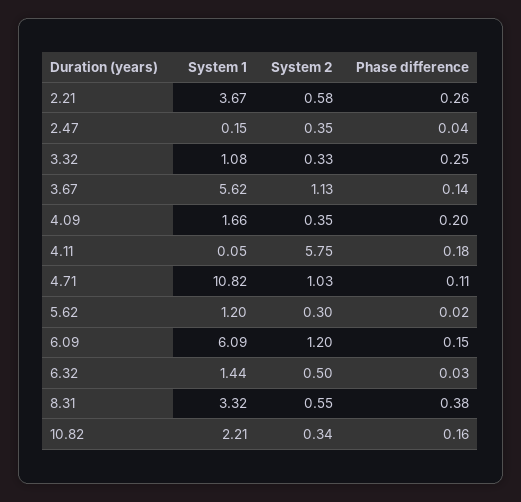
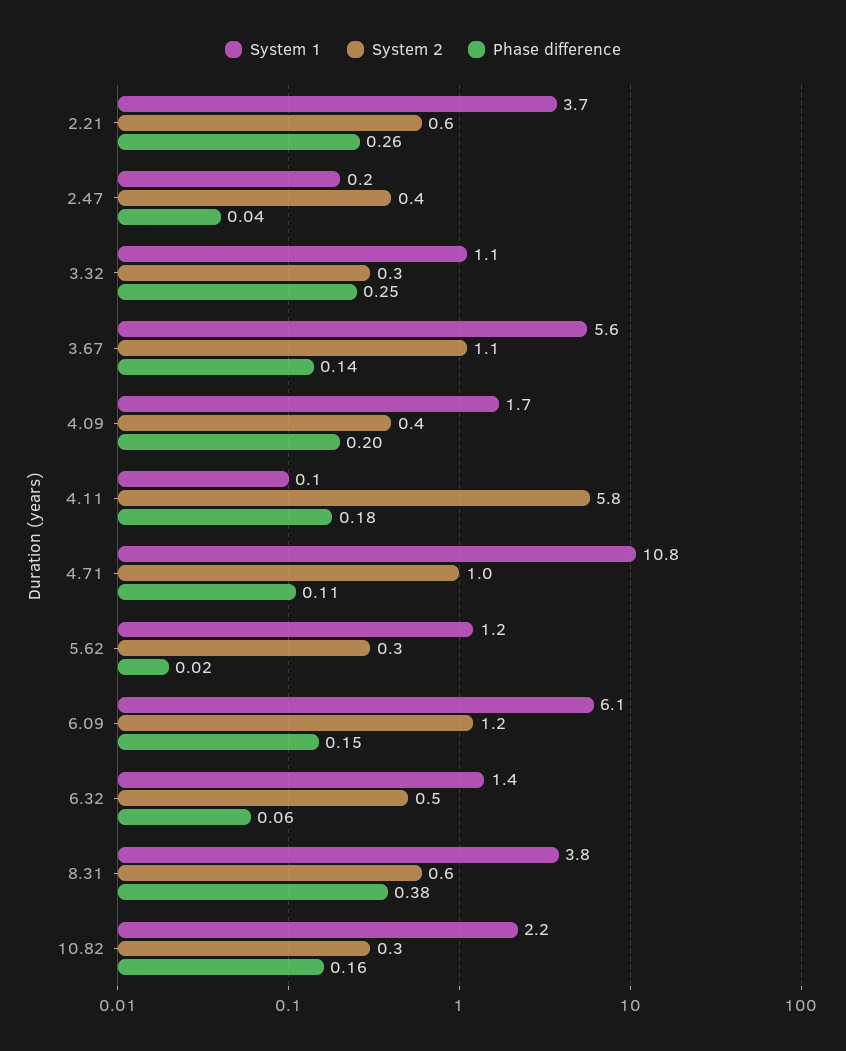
  {
    "System 1": {
      "2.21": 3.67,
      "2.47": 0.15,
      "3.32": 1.08,
      "3.67": 5.62,
      "4.09": 1.66,
      "4.11": 0.05,
      "4.71": 10.82,
      "5.62": 1.2,
      "6.09": 6.09,
      "6.32": 1.44,
-     "8.31": 3.32,
+     "8.31": 3.8,
      "10.82": 2.21
    },
    "System 2": {
      "2.21": 0.58,
      "2.47": 0.35,
      "3.32": 0.33,
      "3.67": 1.13,
      "4.09": 0.35,
      "4.11": 5.75,
      "4.71": 1.03,
      "5.62": 0.3,
      "6.09": 1.2,
      "6.32": 0.5,
      "8.31": 0.55,
      "10.82": 0.34
    },
    "Phase difference": {
      "2.21": 0.26,
      "2.47": 0.04,
      "3.32": 0.25,
      "3.67": 0.14,
      "4.09": 0.2,
      "4.11": 0.18,
      "4.71": 0.11,
      "5.62": 0.02,
      "6.09": 0.15,
-     "6.32": 0.03,
+     "6.32": 0.06,
      "8.31": 0.38,
      "10.82": 0.16
    }
  }

